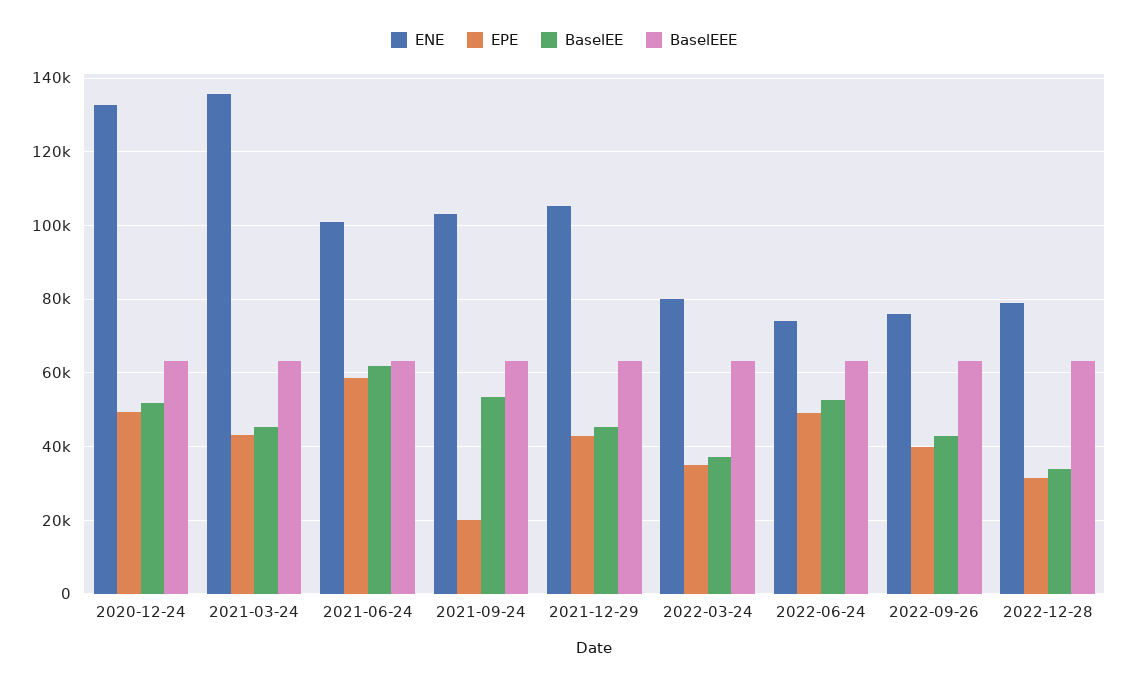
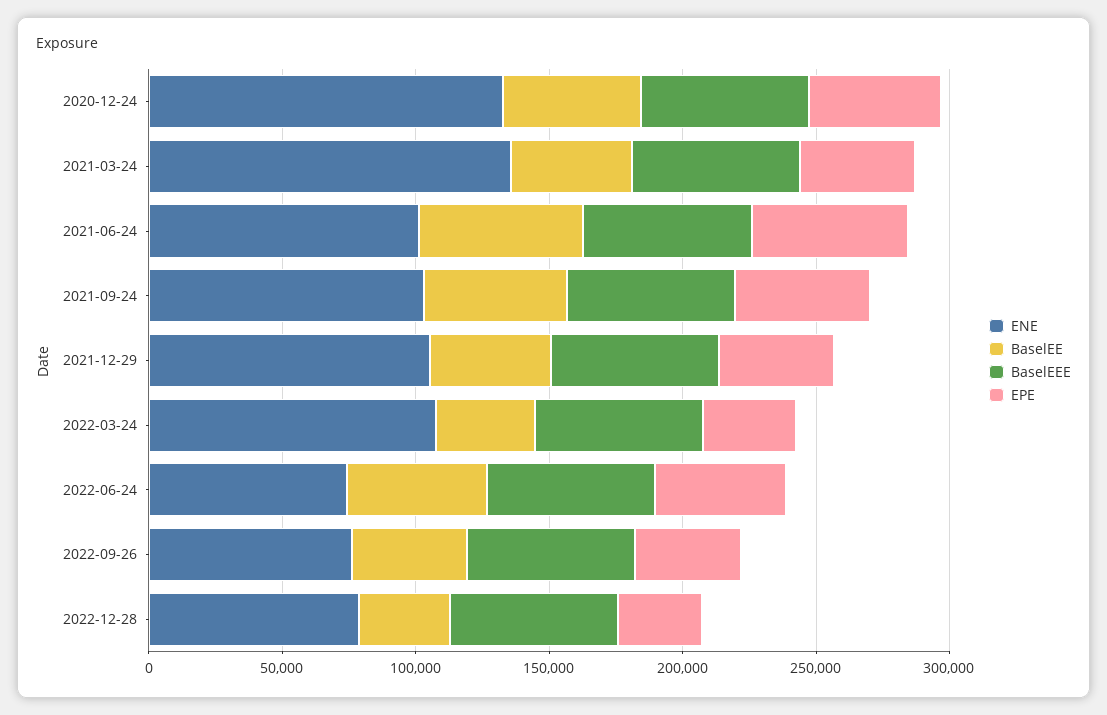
  {
    "ENE": {
      "2020-12-24": 132000,
      "2021-03-24": 136000,
      "2021-06-24": 102000,
      "2021-09-24": 104000,
      "2021-12-29": 106000,
-     "2022-03-24": 80000,
+     "2022-03-24": 110000,
      "2022-06-24": 74000,
      "2022-09-26": 76000,
      "2022-12-28": 78000
    },
    "EPE": {
      "2020-12-24": 50000,
      "2021-03-24": 44000,
      "2021-06-24": 58000,
-     "2021-09-24": 20000,
+     "2021-09-24": 50000,
      "2021-12-29": 42000,
      "2022-03-24": 34000,
      "2022-06-24": 50000,
      "2022-09-26": 40000,
      "2022-12-28": 32000
    },
    "BaselEE": {
      "2020-12-24": 52000,
      "2021-03-24": 46000,
      "2021-06-24": 62000,
      "2021-09-24": 54000,
      "2021-12-29": 46000,
      "2022-03-24": 38000,
      "2022-06-24": 52000,
      "2022-09-26": 42000,
      "2022-12-28": 34000
    },
    "BaselEEE": {
      "2020-12-24": 64000,
      "2021-03-24": 64000,
      "2021-06-24": 64000,
      "2021-09-24": 64000,
      "2021-12-29": 64000,
      "2022-03-24": 64000,
      "2022-06-24": 64000,
      "2022-09-26": 64000,
      "2022-12-28": 64000
    }
  }

